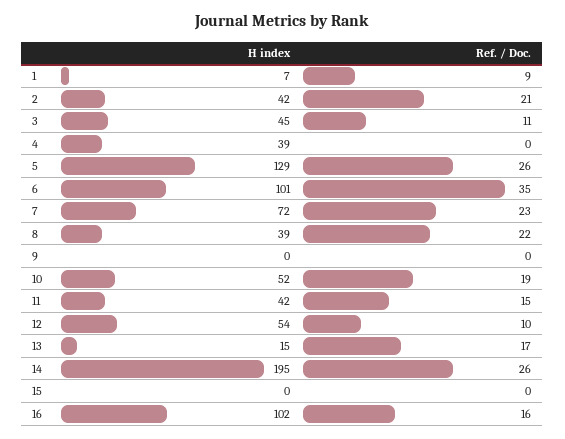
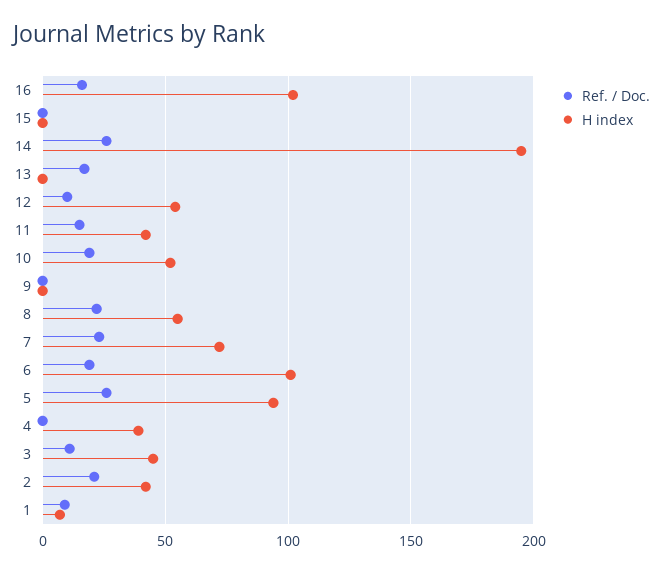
  {
    "H index": {
      "1": 7,
      "2": 42,
      "3": 45,
      "4": 39,
-     "5": 129,
+     "5": 95,
      "6": 101,
      "7": 72,
-     "8": 39,
+     "8": 55,
      "9": 0,
      "10": 52,
      "11": 42,
      "12": 54,
-     "13": 15,
+     "13": 0,
      "14": 195,
      "15": 0,
      "16": 102
    },
    "Ref. / Doc.": {
      "1": 9,
      "2": 21,
      "3": 11,
      "4": 0,
      "5": 26,
-     "6": 35,
+     "6": 20,
      "7": 23,
      "8": 22,
      "9": 0,
      "10": 19,
      "11": 15,
      "12": 10,
      "13": 17,
      "14": 26,
      "15": 0,
      "16": 16
    }
  }

